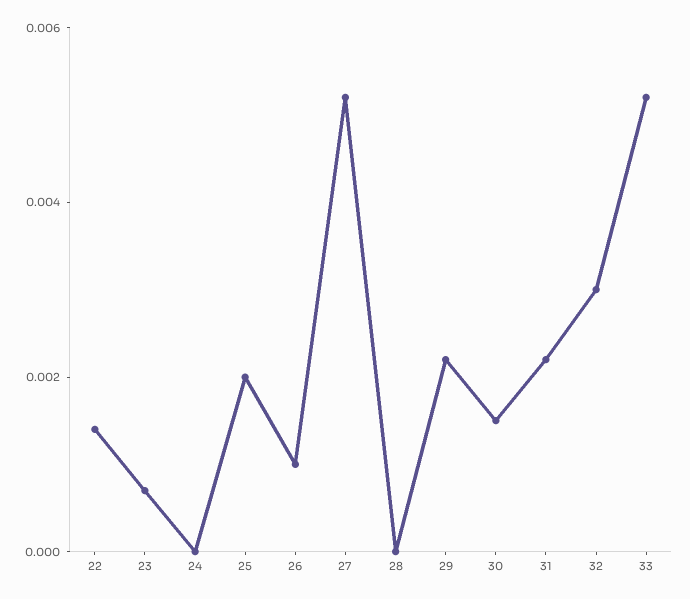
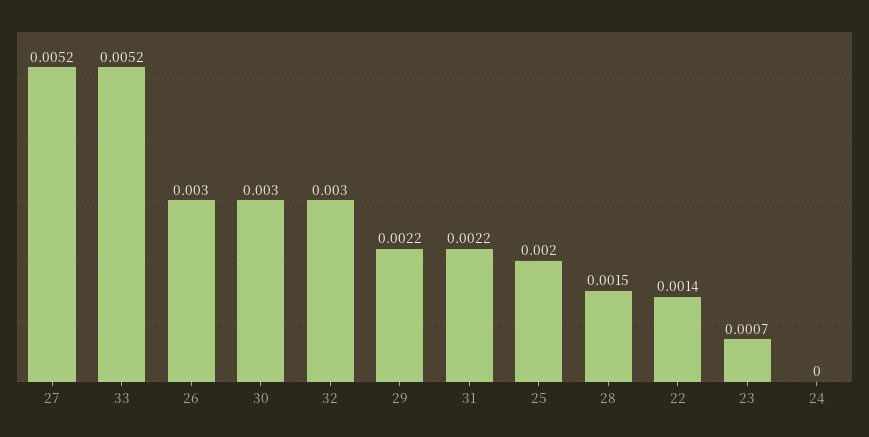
  {
    "22": 0.0014,
    "23": 0.0007,
    "24": 0,
    "25": 0.002,
-   "26": 0.001,
+   "26": 0.003,
    "27": 0.0052,
-   "28": 0,
+   "28": 0.0015,
    "29": 0.0022,
-   "30": 0.0015,
+   "30": 0.003,
    "31": 0.0022,
    "32": 0.003,
    "33": 0.0052
  }

